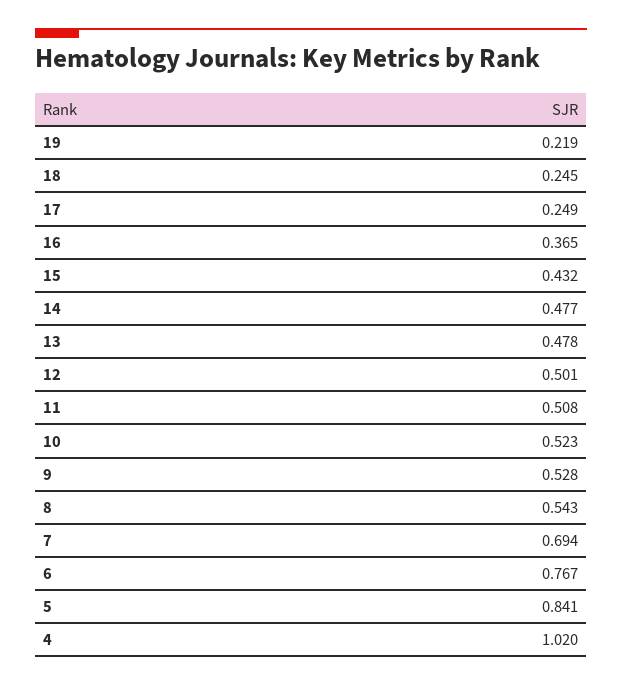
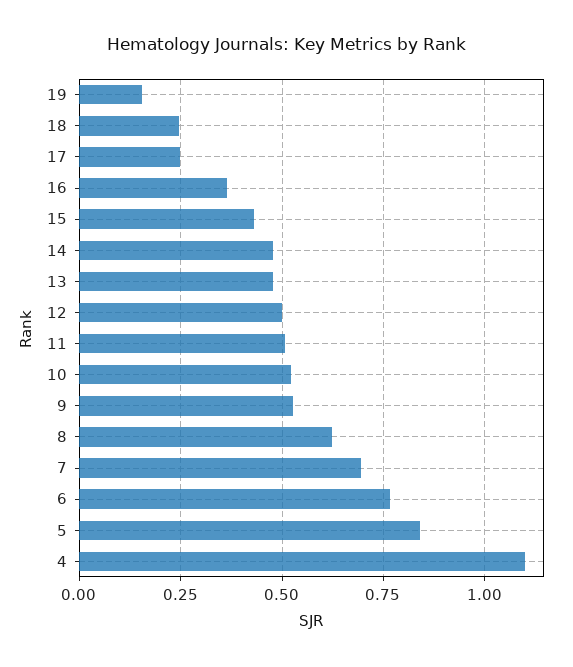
  {
-   "19": 0.219,
+   "19": 0.15,
    "18": 0.245,
    "17": 0.249,
    "16": 0.365,
    "15": 0.432,
    "14": 0.477,
    "13": 0.478,
    "12": 0.501,
    "11": 0.508,
    "10": 0.523,
    "9": 0.528,
-   "8": 0.543,
+   "8": 0.625,
    "7": 0.694,
    "6": 0.767,
    "5": 0.841,
-   "4": 1.02
+   "4": 1.1
  }

